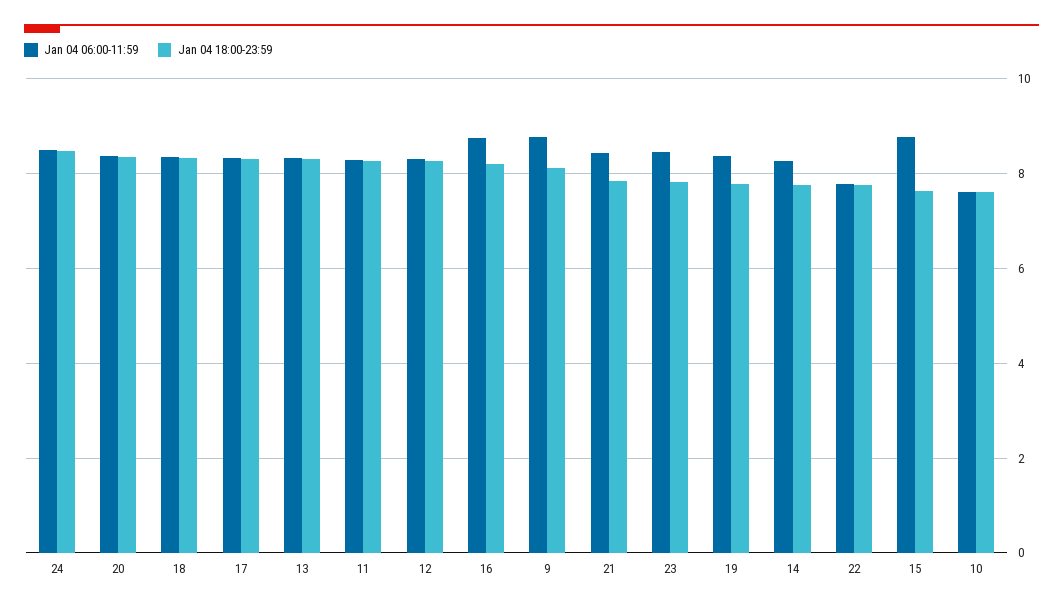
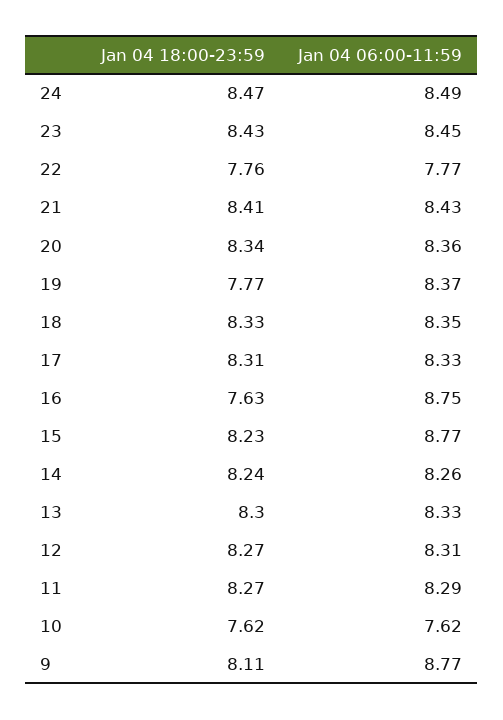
  {
    "Jan 04 06:00-11:59": {
      "24": 8.49,
      "20": 8.36,
      "18": 8.35,
      "17": 8.33,
      "13": 8.33,
      "11": 8.29,
      "12": 8.31,
      "16": 8.75,
      "9": 8.77,
      "21": 8.43,
      "23": 8.45,
      "19": 8.37,
      "14": 8.26,
      "22": 7.77,
      "15": 8.77,
      "10": 7.62
    },
    "Jan 04 18:00-23:59": {
      "24": 8.47,
      "20": 8.34,
      "18": 8.33,
      "17": 8.31,
      "13": 8.3,
      "11": 8.27,
      "12": 8.27,
-     "16": 8.2,
+     "16": 7.63,
      "9": 8.11,
-     "21": 7.8,
+     "21": 8.41,
-     "23": 7.8,
+     "23": 8.43,
      "19": 7.77,
-     "14": 7.8,
+     "14": 8.24,
      "22": 7.76,
-     "15": 7.6,
+     "15": 8.23,
      "10": 7.62
    }
  }

